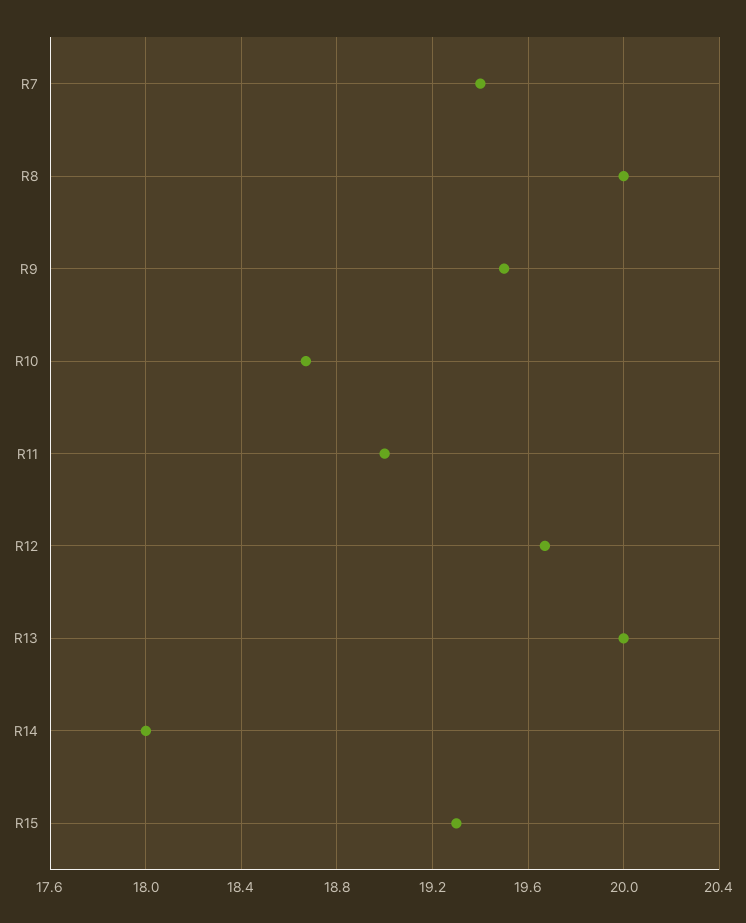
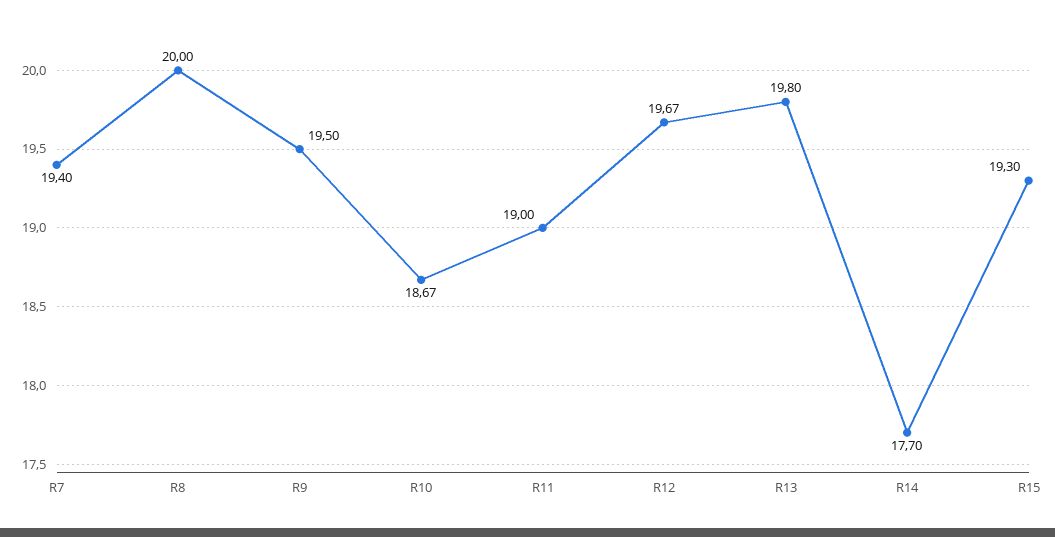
  {
    "R7": 19.4,
    "R8": 20,
    "R9": 19.5,
    "R10": 18.67,
    "R11": 19,
    "R12": 19.67,
-   "R13": 20,
+   "R13": 19.8,
-   "R14": 18,
+   "R14": 17.7,
    "R15": 19.3
  }

